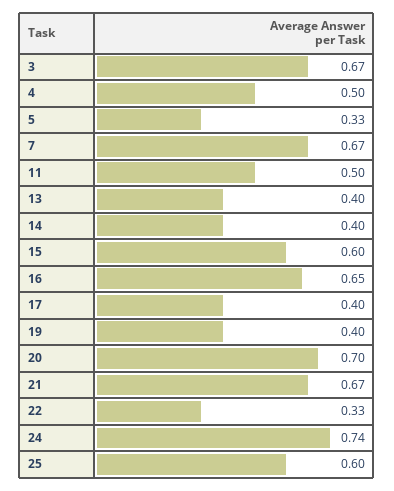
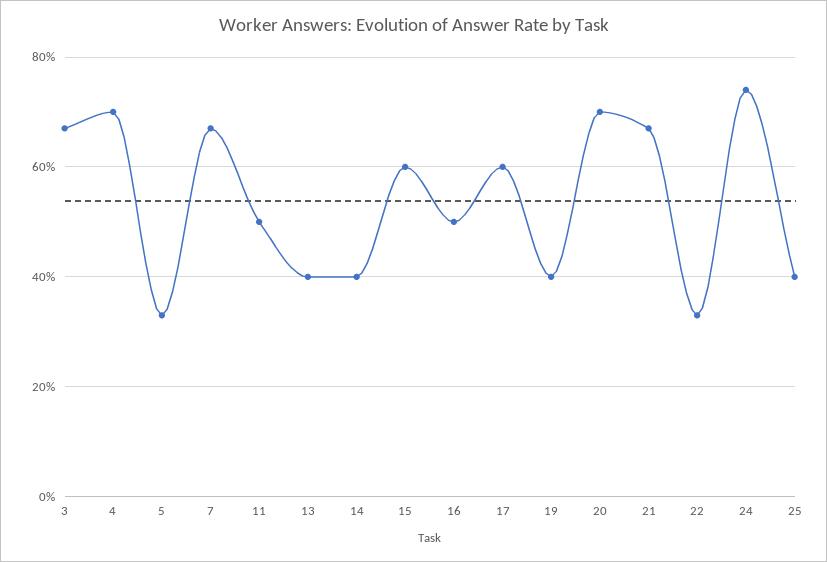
  {
    "3": 0.67,
-   "4": 0.5,
+   "4": 0.7,
    "5": 0.33,
    "7": 0.67,
    "11": 0.5,
    "13": 0.4,
    "14": 0.4,
    "15": 0.6,
-   "16": 0.65,
+   "16": 0.5,
-   "17": 0.4,
+   "17": 0.6,
    "19": 0.4,
    "20": 0.7,
    "21": 0.67,
    "22": 0.33,
    "24": 0.74,
-   "25": 0.6
+   "25": 0.4
  }

